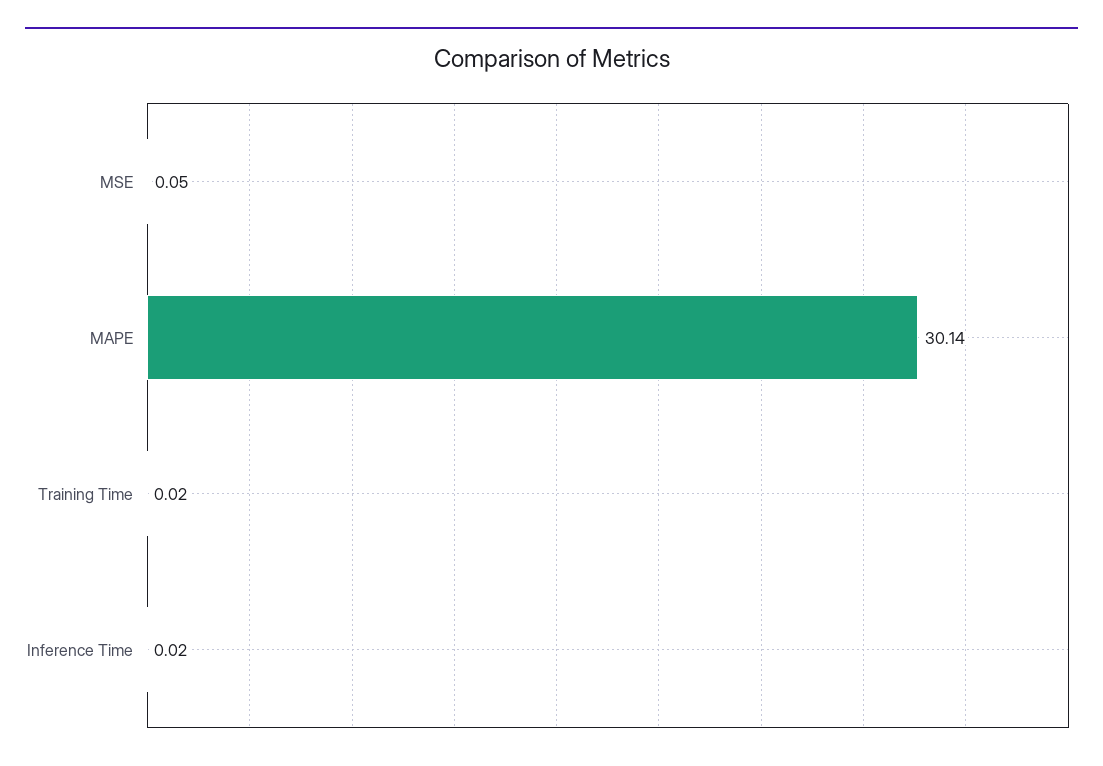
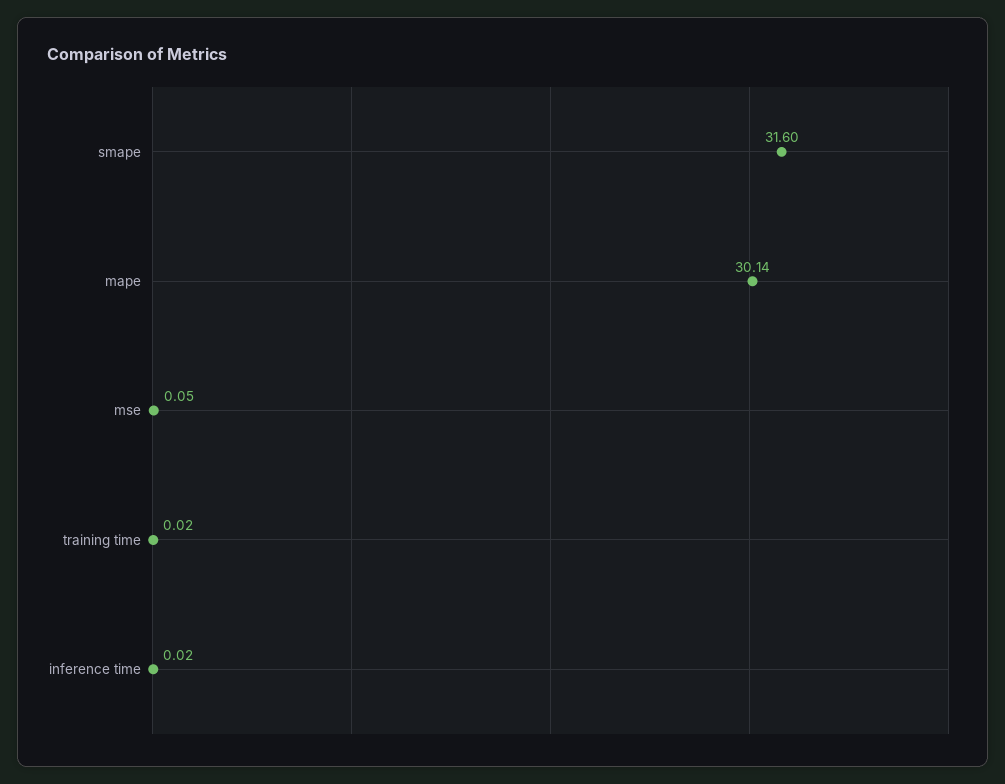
  {
    "MSE": 0.05,
    "MAPE": 30.14,
    "Training Time": 0.02,
-   "Inference Time": 0.02
+   "Inference Time": 0.02,
+   "smape": 31.6
  }

